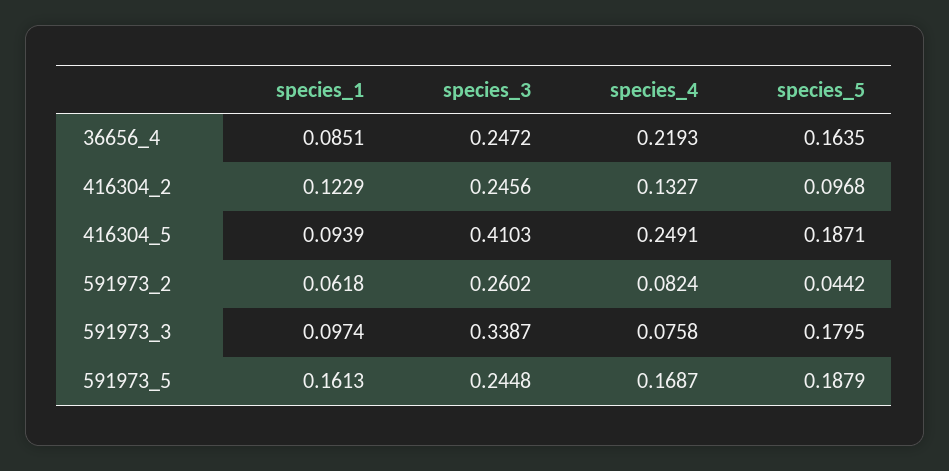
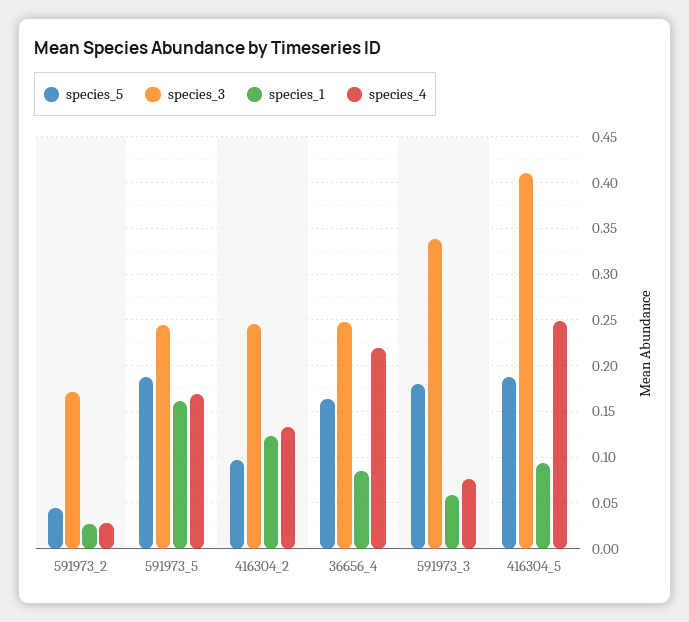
  {
    "species_1": {
      "36656_4": 0.0851,
      "416304_2": 0.1229,
      "416304_5": 0.0939,
-     "591973_2": 0.0618,
+     "591973_2": 0.03,
-     "591973_3": 0.0974,
+     "591973_3": 0.06,
      "591973_5": 0.1613
    },
    "species_3": {
      "36656_4": 0.2472,
      "416304_2": 0.2456,
      "416304_5": 0.4103,
-     "591973_2": 0.2602,
+     "591973_2": 0.17,
      "591973_3": 0.3387,
      "591973_5": 0.2448
    },
    "species_4": {
      "36656_4": 0.2193,
      "416304_2": 0.1327,
      "416304_5": 0.2491,
-     "591973_2": 0.0824,
+     "591973_2": 0.03,
      "591973_3": 0.0758,
      "591973_5": 0.1687
    },
    "species_5": {
      "36656_4": 0.1635,
      "416304_2": 0.0968,
      "416304_5": 0.1871,
      "591973_2": 0.0442,
      "591973_3": 0.1795,
      "591973_5": 0.1879
    }
  }

